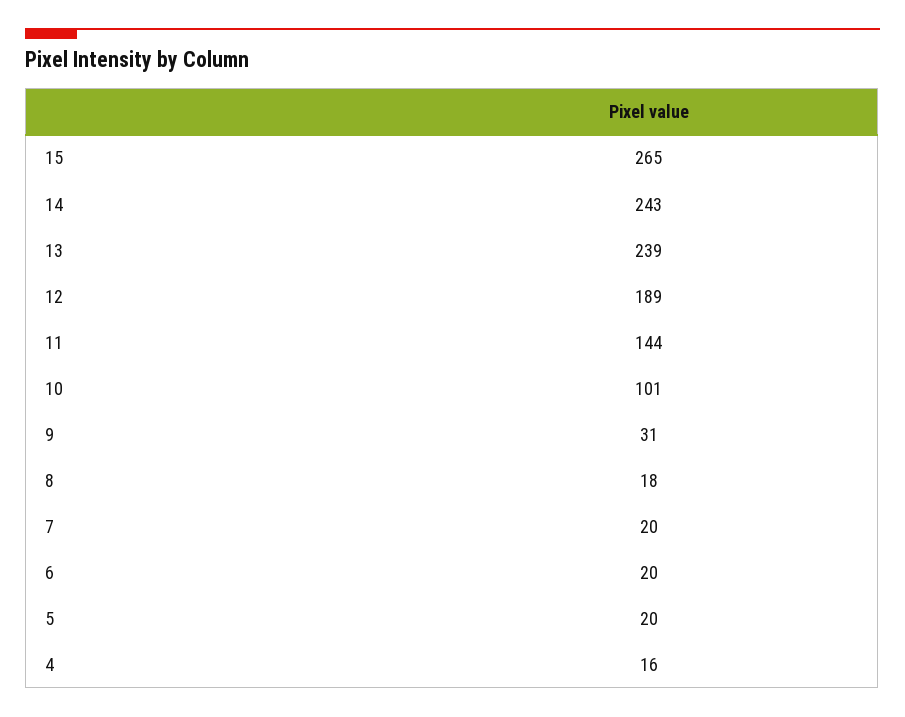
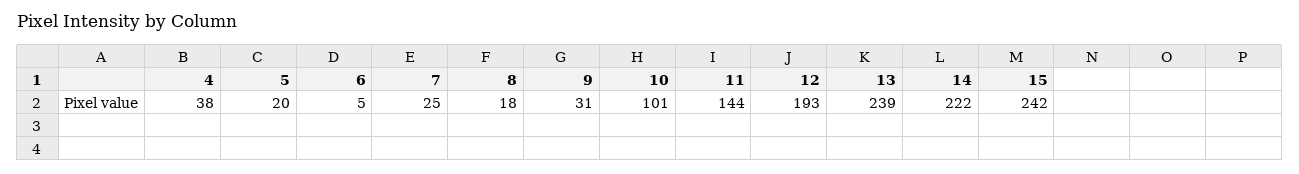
  {
-   "15": 265,
+   "15": 242,
-   "14": 243,
+   "14": 222,
    "13": 239,
-   "12": 189,
+   "12": 193,
    "11": 144,
    "10": 101,
    "9": 31,
    "8": 18,
-   "7": 20,
+   "7": 25,
-   "6": 20,
+   "6": 5,
    "5": 20,
-   "4": 16
+   "4": 38
  }

